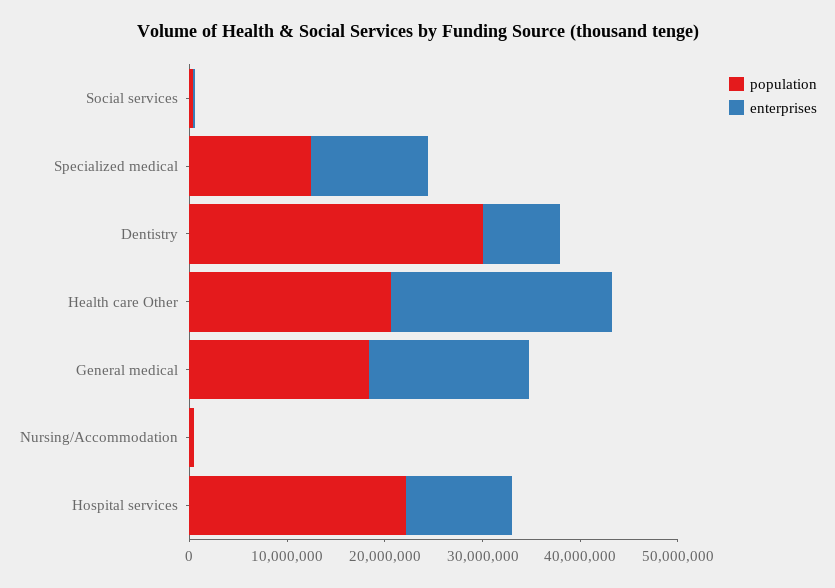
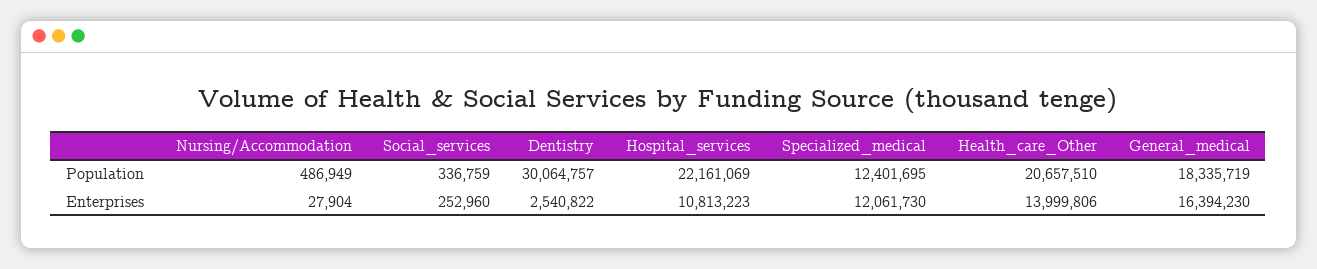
  {
    "population": {
      "Social services": 336759,
      "Specialized medical": 12401695,
      "Dentistry": 30064757,
      "Health care Other": 20657510,
      "General medical": 18335719,
      "Nursing/Accommodation": 486949,
      "Hospital services": 22161069
    },
    "enterprises": {
      "Social services": 252960,
      "Specialized medical": 12061730,
-     "Dentistry": 8000000,
+     "Dentistry": 2540822,
-     "Health care Other": 22000000,
+     "Health care Other": 13999806,
      "General medical": 16394230,
      "Nursing/Accommodation": 27904,
      "Hospital services": 10813223
    }
  }

